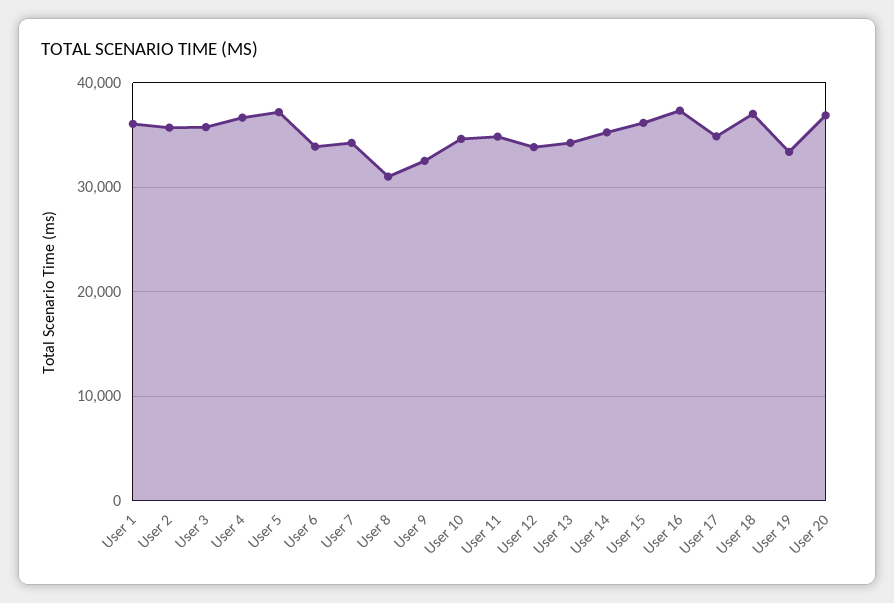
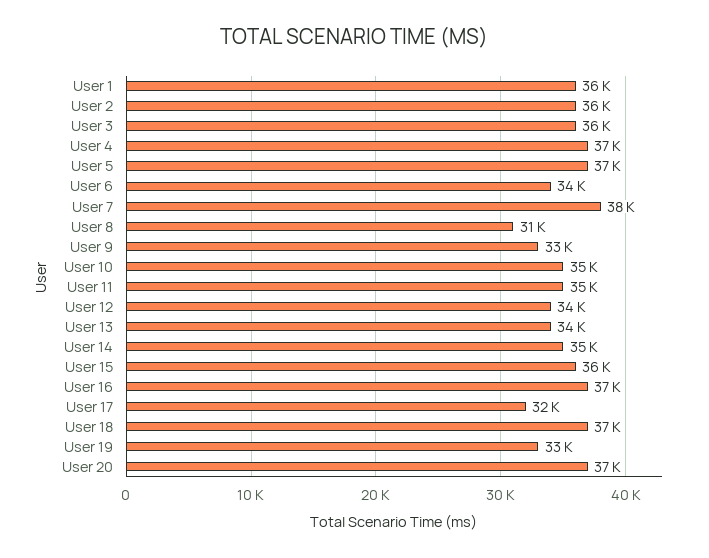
  {
    "User 1": 36000,
    "User 2": 36000,
    "User 3": 36000,
    "User 4": 37000,
    "User 5": 37000,
    "User 6": 34000,
-   "User 7": 34000,
+   "User 7": 38000,
    "User 8": 31000,
    "User 9": 33000,
    "User 10": 35000,
    "User 11": 35000,
    "User 12": 34000,
    "User 13": 34000,
    "User 14": 35000,
    "User 15": 36000,
    "User 16": 37000,
-   "User 17": 35000,
+   "User 17": 32000,
    "User 18": 37000,
    "User 19": 33000,
    "User 20": 37000
  }

